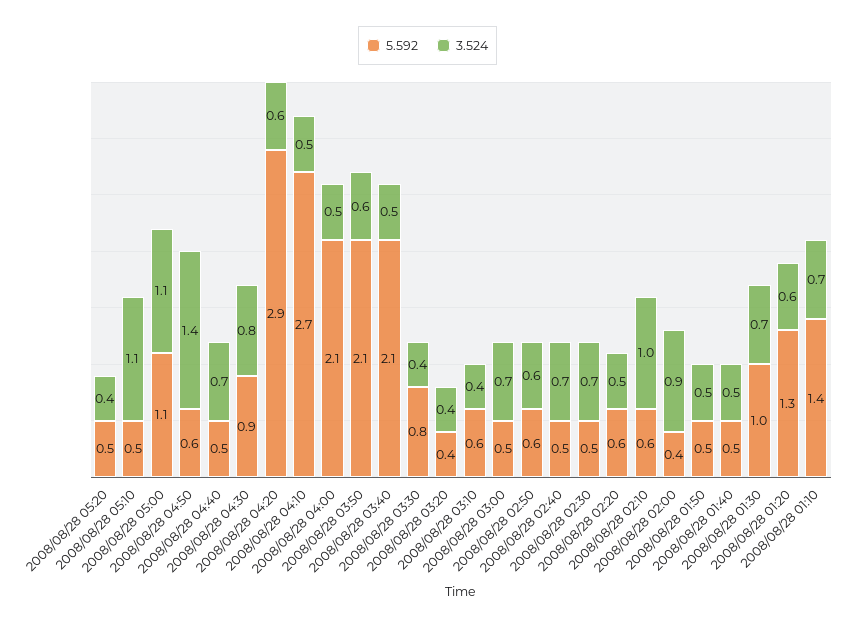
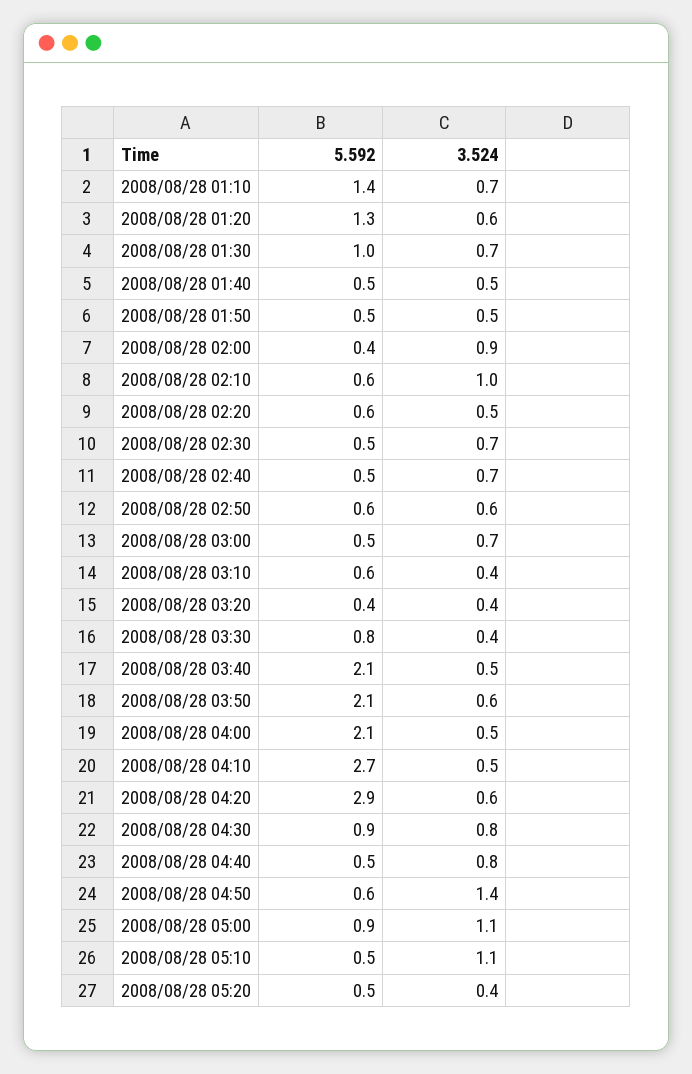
  {
    "5.592": {
      "2008/08/28 05:20": 0.5,
      "2008/08/28 05:10": 0.5,
-     "2008/08/28 05:00": 1.1,
+     "2008/08/28 05:00": 0.9,
      "2008/08/28 04:50": 0.6,
      "2008/08/28 04:40": 0.5,
      "2008/08/28 04:30": 0.9,
      "2008/08/28 04:20": 2.9,
      "2008/08/28 04:10": 2.7,
      "2008/08/28 04:00": 2.1,
      "2008/08/28 03:50": 2.1,
      "2008/08/28 03:40": 2.1,
      "2008/08/28 03:30": 0.8,
      "2008/08/28 03:20": 0.4,
      "2008/08/28 03:10": 0.6,
      "2008/08/28 03:00": 0.5,
      "2008/08/28 02:50": 0.6,
      "2008/08/28 02:40": 0.5,
      "2008/08/28 02:30": 0.5,
      "2008/08/28 02:20": 0.6,
      "2008/08/28 02:10": 0.6,
      "2008/08/28 02:00": 0.4,
      "2008/08/28 01:50": 0.5,
      "2008/08/28 01:40": 0.5,
      "2008/08/28 01:30": 1,
      "2008/08/28 01:20": 1.3,
      "2008/08/28 01:10": 1.4
    },
    "3.524": {
      "2008/08/28 05:20": 0.4,
      "2008/08/28 05:10": 1.1,
      "2008/08/28 05:00": 1.1,
      "2008/08/28 04:50": 1.4,
-     "2008/08/28 04:40": 0.7,
+     "2008/08/28 04:40": 0.8,
      "2008/08/28 04:30": 0.8,
      "2008/08/28 04:20": 0.6,
      "2008/08/28 04:10": 0.5,
      "2008/08/28 04:00": 0.5,
      "2008/08/28 03:50": 0.6,
      "2008/08/28 03:40": 0.5,
      "2008/08/28 03:30": 0.4,
      "2008/08/28 03:20": 0.4,
      "2008/08/28 03:10": 0.4,
      "2008/08/28 03:00": 0.7,
      "2008/08/28 02:50": 0.6,
      "2008/08/28 02:40": 0.7,
      "2008/08/28 02:30": 0.7,
      "2008/08/28 02:20": 0.5,
      "2008/08/28 02:10": 1,
      "2008/08/28 02:00": 0.9,
      "2008/08/28 01:50": 0.5,
      "2008/08/28 01:40": 0.5,
      "2008/08/28 01:30": 0.7,
      "2008/08/28 01:20": 0.6,
      "2008/08/28 01:10": 0.7
    }
  }

